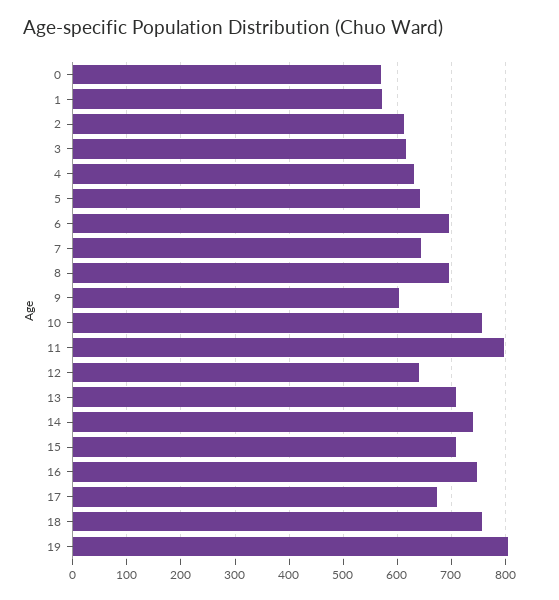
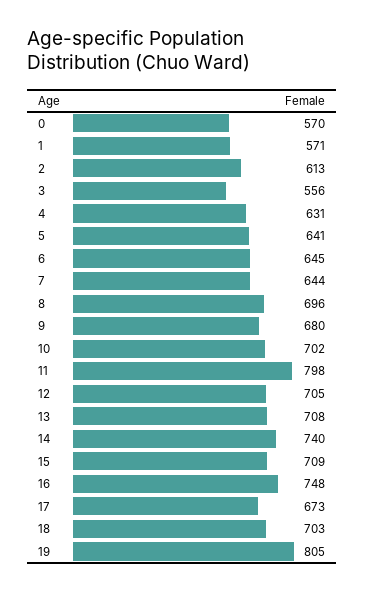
  {
    "0": 570,
    "1": 571,
    "2": 613,
-   "3": 620,
+   "3": 556,
    "4": 631,
    "5": 641,
-   "6": 700,
+   "6": 645,
    "7": 644,
    "8": 696,
-   "9": 600,
+   "9": 680,
-   "10": 760,
+   "10": 702,
    "11": 798,
-   "12": 640,
+   "12": 705,
    "13": 708,
    "14": 740,
    "15": 709,
    "16": 748,
    "17": 673,
-   "18": 760,
+   "18": 703,
    "19": 805
  }

